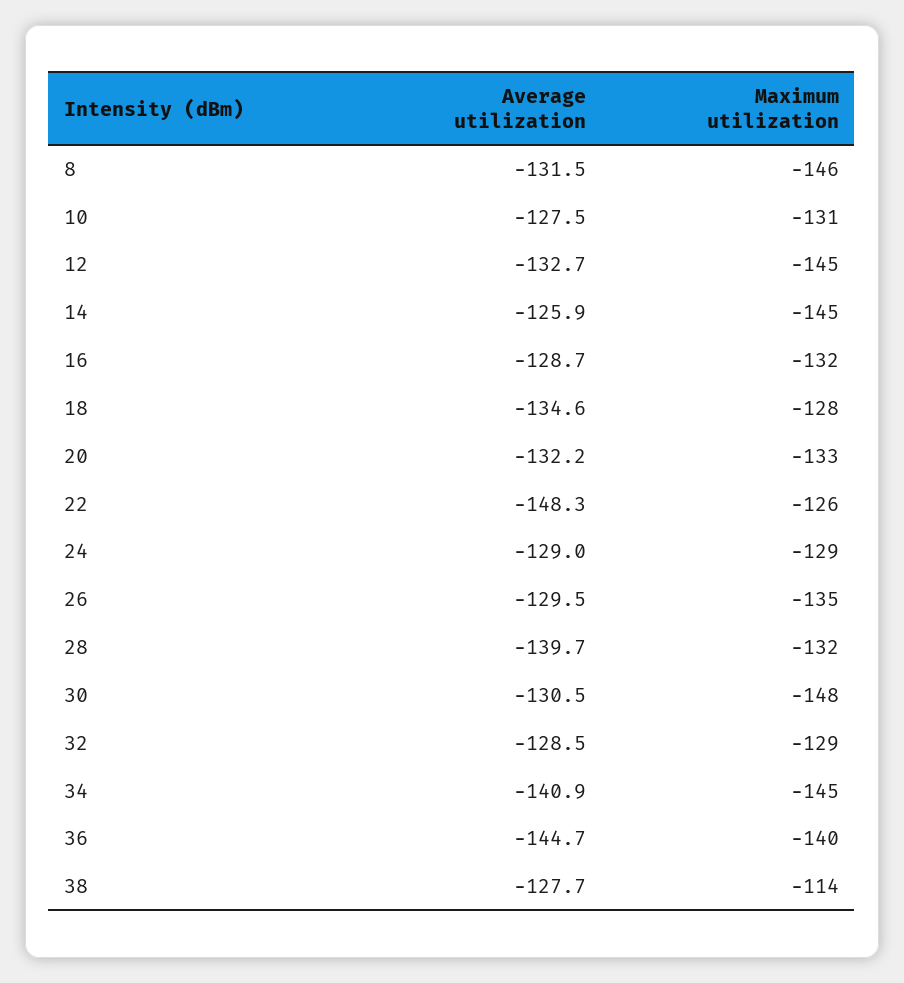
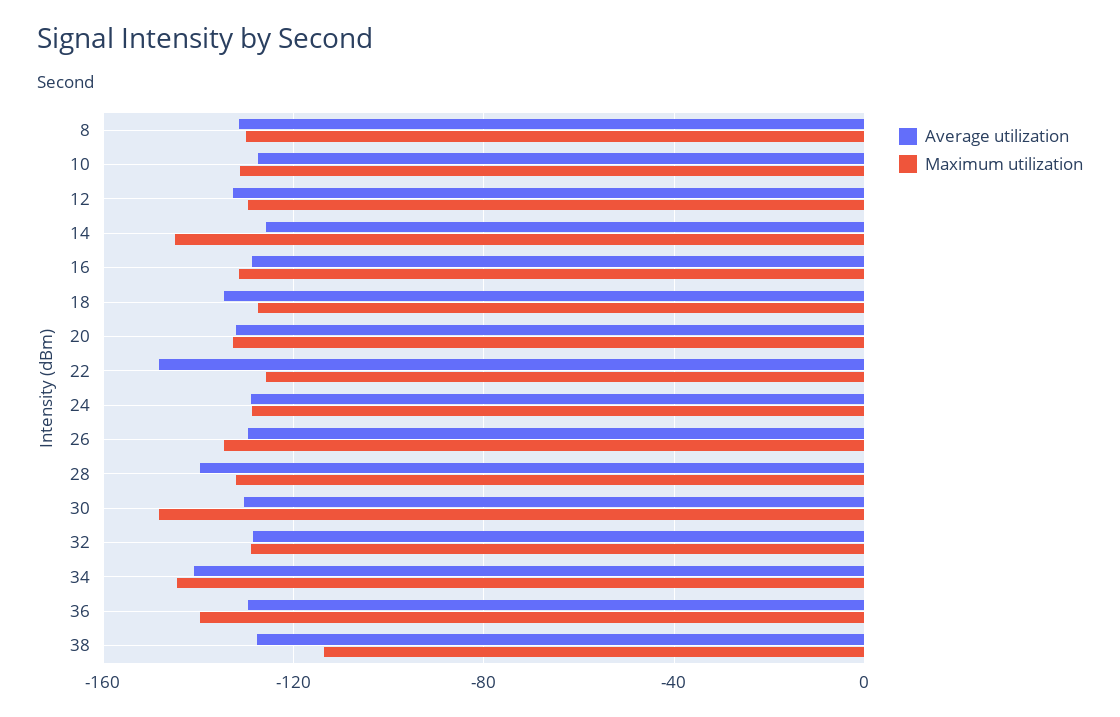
  {
    "Average utilization": {
      "8": -131.5,
      "10": -127.5,
      "12": -132.7,
      "14": -125.9,
      "16": -128.7,
      "18": -134.6,
      "20": -132.2,
      "22": -148.3,
      "24": -129,
      "26": -129.5,
      "28": -139.7,
      "30": -130.5,
      "32": -128.5,
      "34": -140.9,
-     "36": -144.7,
+     "36": -130,
      "38": -127.7
    },
    "Maximum utilization": {
-     "8": -146,
+     "8": -130,
      "10": -131,
-     "12": -145,
+     "12": -130,
      "14": -145,
      "16": -132,
      "18": -128,
      "20": -133,
      "22": -126,
      "24": -129,
      "26": -135,
      "28": -132,
      "30": -148,
      "32": -129,
      "34": -145,
      "36": -140,
      "38": -114
    }
  }

